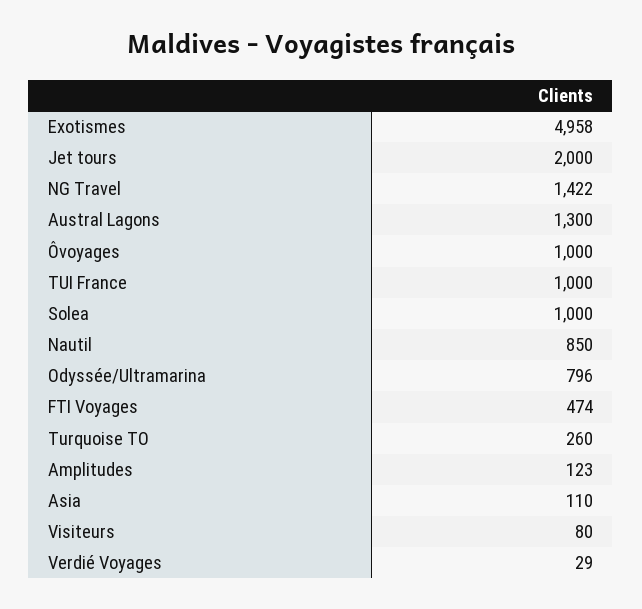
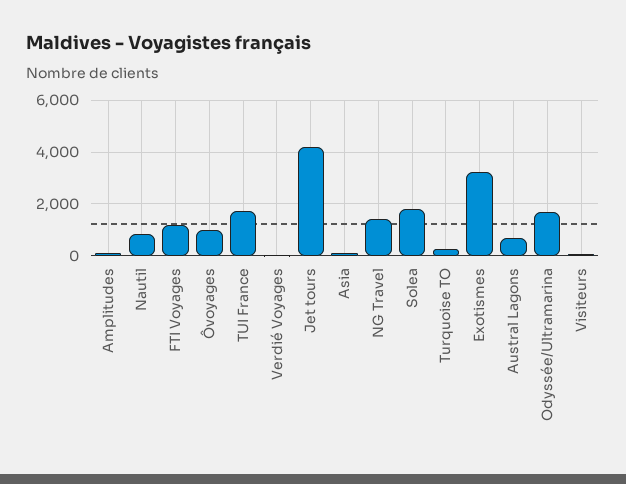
  {
-   "Exotismes": 4958,
+   "Exotismes": 3250,
-   "Jet tours": 2000,
+   "Jet tours": 4250,
    "NG Travel": 1422,
-   "Austral Lagons": 1300,
+   "Austral Lagons": 750,
    "Ôvoyages": 1000,
-   "TUI France": 1000,
+   "TUI France": 1750,
-   "Solea": 1000,
+   "Solea": 1750,
    "Nautil": 850,
-   "Odyssée/Ultramarina": 796,
+   "Odyssée/Ultramarina": 1750,
-   "FTI Voyages": 474,
+   "FTI Voyages": 1250,
    "Turquoise TO": 260,
    "Amplitudes": 123,
    "Asia": 110,
    "Visiteurs": 80,
    "Verdié Voyages": 29
  }

